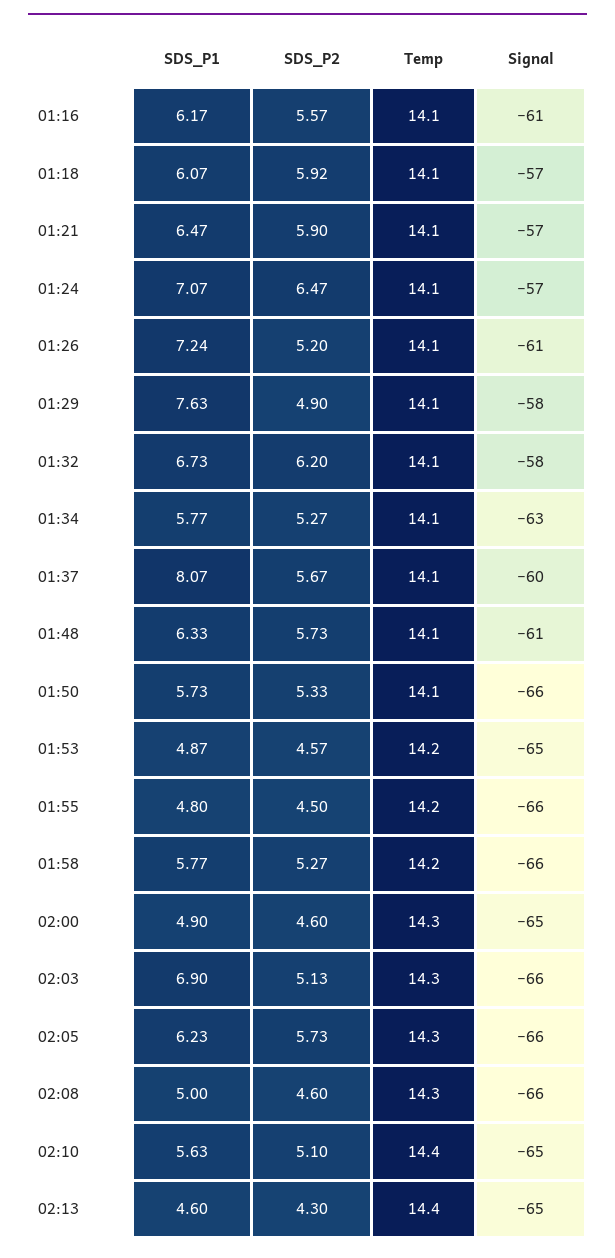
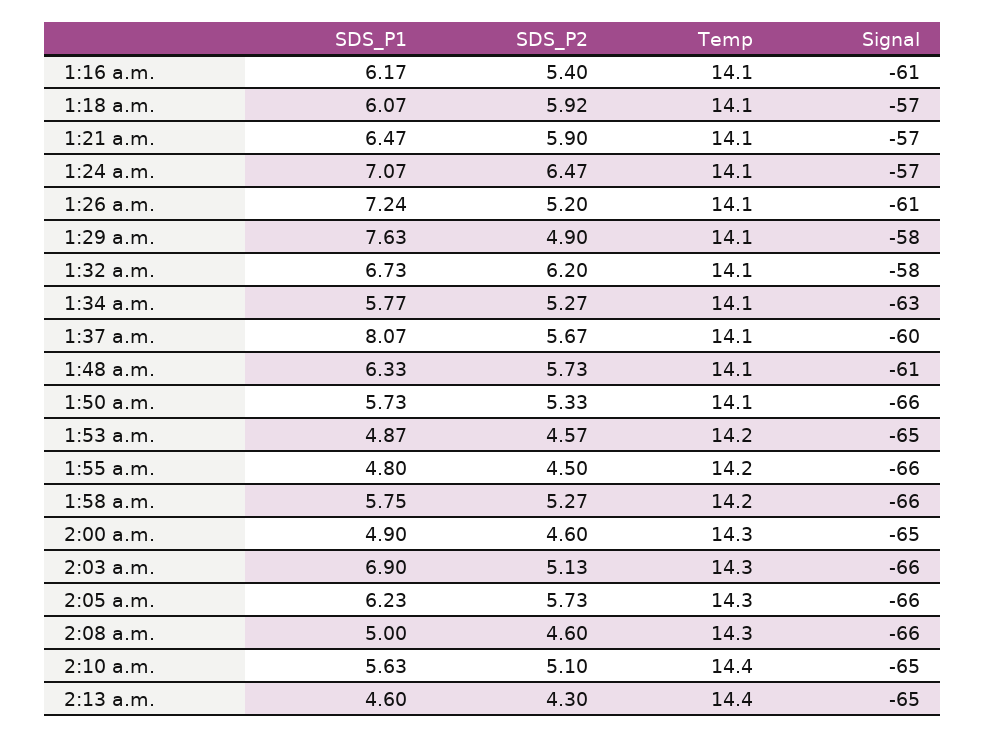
  {
    "SDS_P1": {
      "01:16": 6.17,
      "01:18": 6.07,
      "01:21": 6.47,
      "01:24": 7.07,
      "01:26": 7.24,
      "01:29": 7.63,
      "01:32": 6.73,
      "01:34": 5.77,
      "01:37": 8.07,
      "01:48": 6.33,
      "01:50": 5.73,
      "01:53": 4.87,
      "01:55": 4.8,
-     "01:58": 5.77,
+     "01:58": 5.75,
      "02:00": 4.9,
      "02:03": 6.9,
      "02:05": 6.23,
      "02:08": 5,
      "02:10": 5.63,
      "02:13": 4.6
    },
    "SDS_P2": {
-     "01:16": 5.57,
+     "01:16": 5.4,
      "01:18": 5.92,
      "01:21": 5.9,
      "01:24": 6.47,
      "01:26": 5.2,
      "01:29": 4.9,
      "01:32": 6.2,
      "01:34": 5.27,
      "01:37": 5.67,
      "01:48": 5.73,
      "01:50": 5.33,
      "01:53": 4.57,
      "01:55": 4.5,
      "01:58": 5.27,
      "02:00": 4.6,
      "02:03": 5.13,
      "02:05": 5.73,
      "02:08": 4.6,
      "02:10": 5.1,
      "02:13": 4.3
    },
    "Temp": {
      "01:16": 14.1,
      "01:18": 14.1,
      "01:21": 14.1,
      "01:24": 14.1,
      "01:26": 14.1,
      "01:29": 14.1,
      "01:32": 14.1,
      "01:34": 14.1,
      "01:37": 14.1,
      "01:48": 14.1,
      "01:50": 14.1,
      "01:53": 14.2,
      "01:55": 14.2,
      "01:58": 14.2,
      "02:00": 14.3,
      "02:03": 14.3,
      "02:05": 14.3,
      "02:08": 14.3,
      "02:10": 14.4,
      "02:13": 14.4
    },
    "Signal": {
      "01:16": -61,
      "01:18": -57,
      "01:21": -57,
      "01:24": -57,
      "01:26": -61,
      "01:29": -58,
      "01:32": -58,
      "01:34": -63,
      "01:37": -60,
      "01:48": -61,
      "01:50": -66,
      "01:53": -65,
      "01:55": -66,
      "01:58": -66,
      "02:00": -65,
      "02:03": -66,
      "02:05": -66,
      "02:08": -66,
      "02:10": -65,
      "02:13": -65
    }
  }

